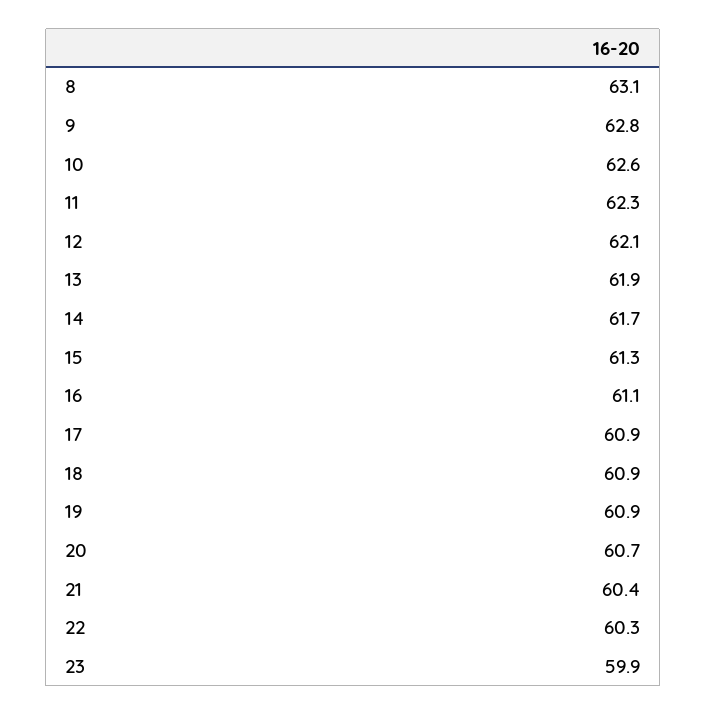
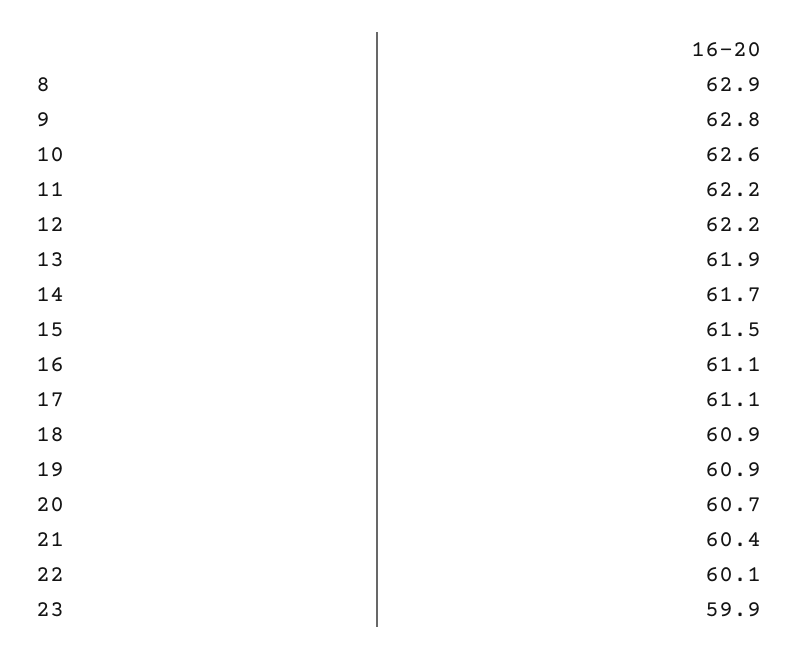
  {
-   "8": 63.1,
+   "8": 62.9,
    "9": 62.8,
    "10": 62.6,
-   "11": 62.3,
+   "11": 62.2,
-   "12": 62.1,
+   "12": 62.2,
    "13": 61.9,
    "14": 61.7,
-   "15": 61.3,
+   "15": 61.5,
    "16": 61.1,
-   "17": 60.9,
+   "17": 61.1,
    "18": 60.9,
    "19": 60.9,
    "20": 60.7,
    "21": 60.4,
-   "22": 60.3,
+   "22": 60.1,
    "23": 59.9
  }

